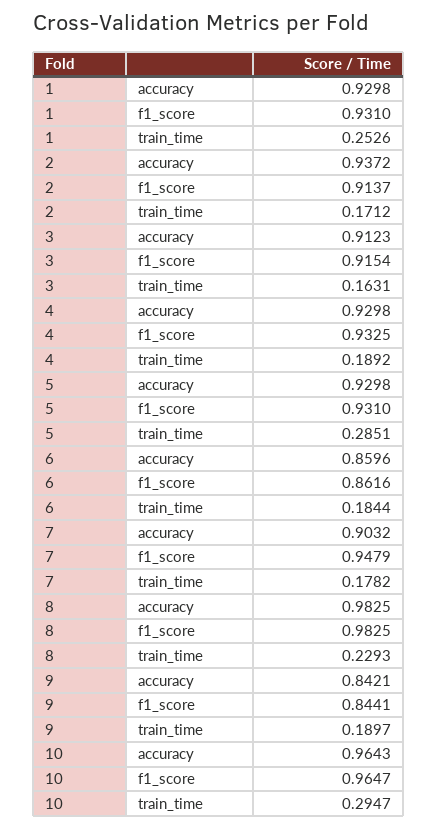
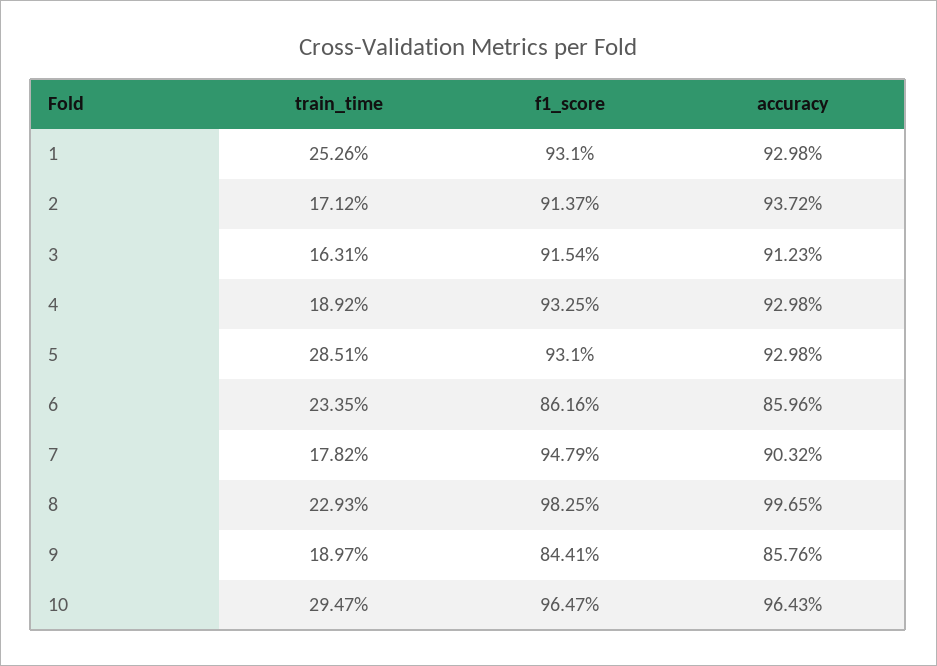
  {
    "1": {
      "accuracy": 0.9298,
      "f1_score": 0.931,
      "train_time": 0.2526
    },
    "2": {
      "accuracy": 0.9372,
      "f1_score": 0.9137,
      "train_time": 0.1712
    },
    "3": {
      "accuracy": 0.9123,
      "f1_score": 0.9154,
      "train_time": 0.1631
    },
    "4": {
      "accuracy": 0.9298,
      "f1_score": 0.9325,
      "train_time": 0.1892
    },
    "5": {
      "accuracy": 0.9298,
      "f1_score": 0.931,
      "train_time": 0.2851
    },
    "6": {
      "accuracy": 0.8596,
      "f1_score": 0.8616,
-     "train_time": 0.1844
+     "train_time": 0.2335
    },
    "7": {
      "accuracy": 0.9032,
      "f1_score": 0.9479,
      "train_time": 0.1782
    },
    "8": {
-     "accuracy": 0.9825,
+     "accuracy": 0.9965,
      "f1_score": 0.9825,
      "train_time": 0.2293
    },
    "9": {
-     "accuracy": 0.8421,
+     "accuracy": 0.8576,
      "f1_score": 0.8441,
      "train_time": 0.1897
    },
    "10": {
      "accuracy": 0.9643,
      "f1_score": 0.9647,
      "train_time": 0.2947
    }
  }

